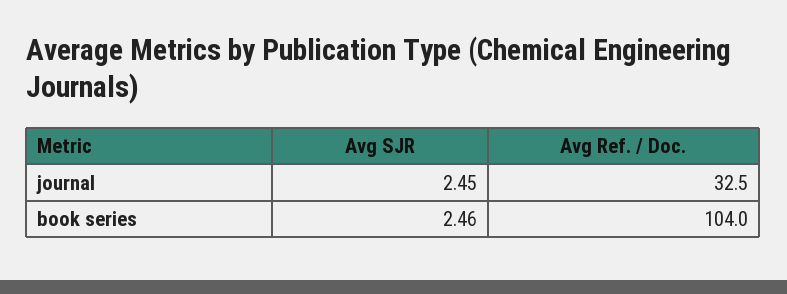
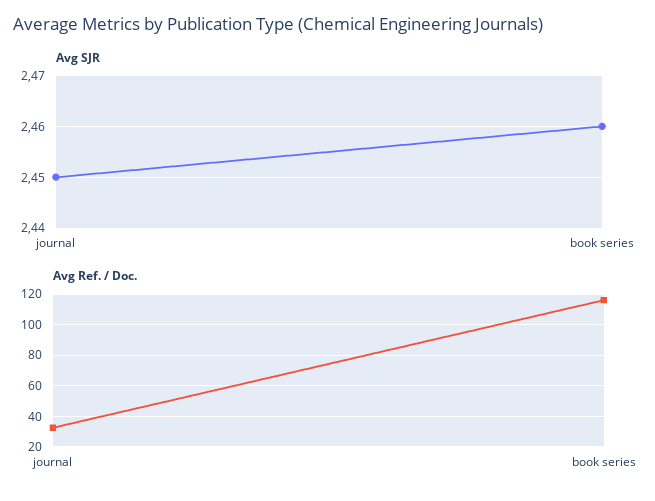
  {
    "Avg SJR": {
      "journal": 2.45,
      "book series": 2.46
    },
    "Avg Ref. / Doc.": {
      "journal": 32.5,
-     "book series": 104
+     "book series": 115
    }
  }

